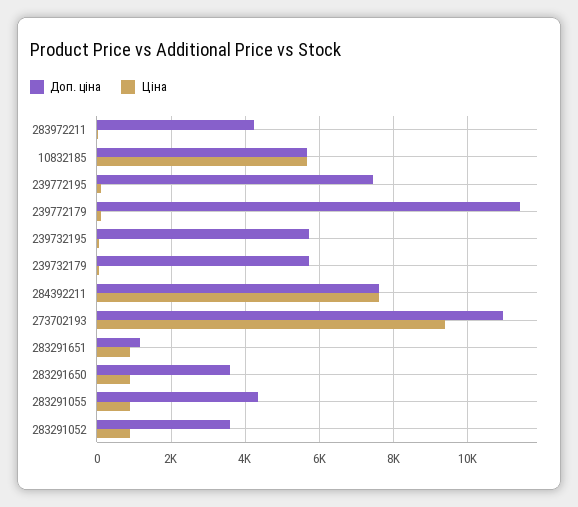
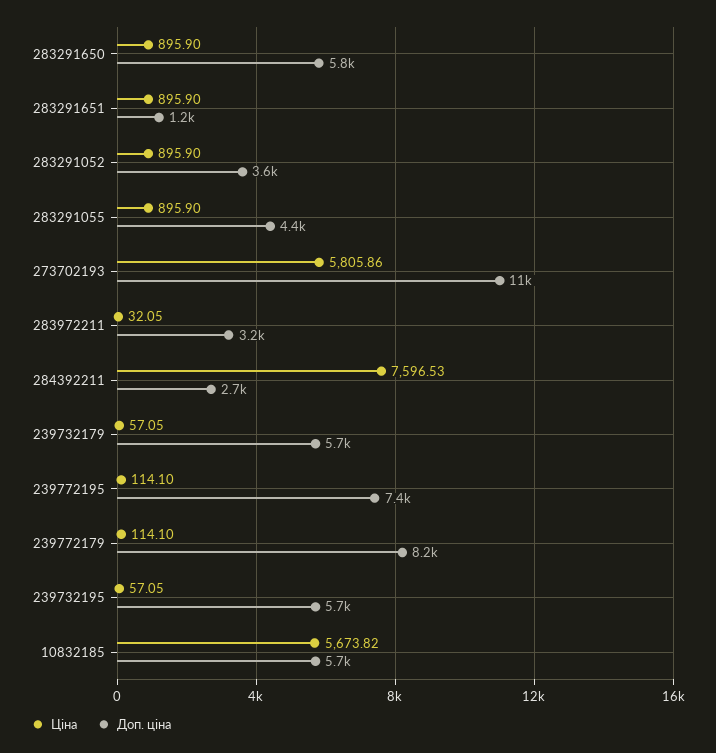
  {
    "Доп. ціна": {
-     "283972211": 4200,
+     "283972211": 3200,
      "10832185": 5700,
      "239772195": 7400,
-     "239772179": 11400,
+     "239772179": 8200,
      "239732195": 5700,
      "239732179": 5700,
-     "284392211": 7600,
+     "284392211": 2700,
      "273702193": 11000,
      "283291651": 1200,
-     "283291650": 3600,
+     "283291650": 5800,
      "283291055": 4400,
      "283291052": 3600
    },
    "Ціна": {
      "283972211": 32.05,
      "10832185": 5673.82,
      "239772195": 114.1,
      "239772179": 114.1,
      "239732195": 57.05,
      "239732179": 57.05,
      "284392211": 7596.53,
-     "273702193": 9400,
+     "273702193": 5805.86,
      "283291651": 895.9,
      "283291650": 895.9,
      "283291055": 895.9,
      "283291052": 895.9
    }
  }

